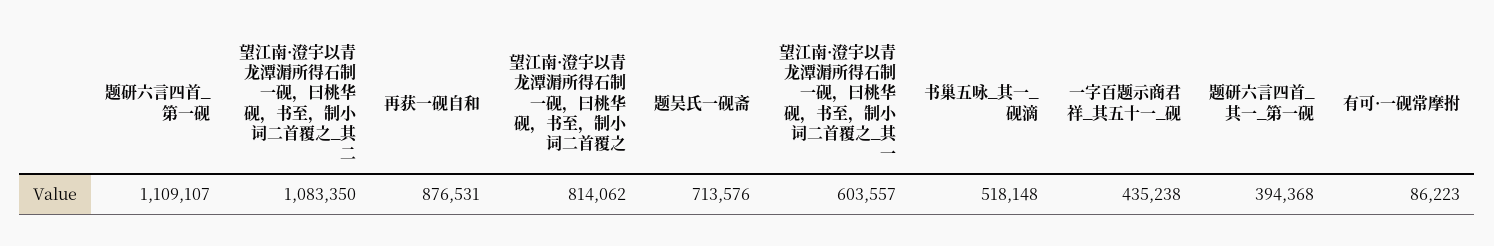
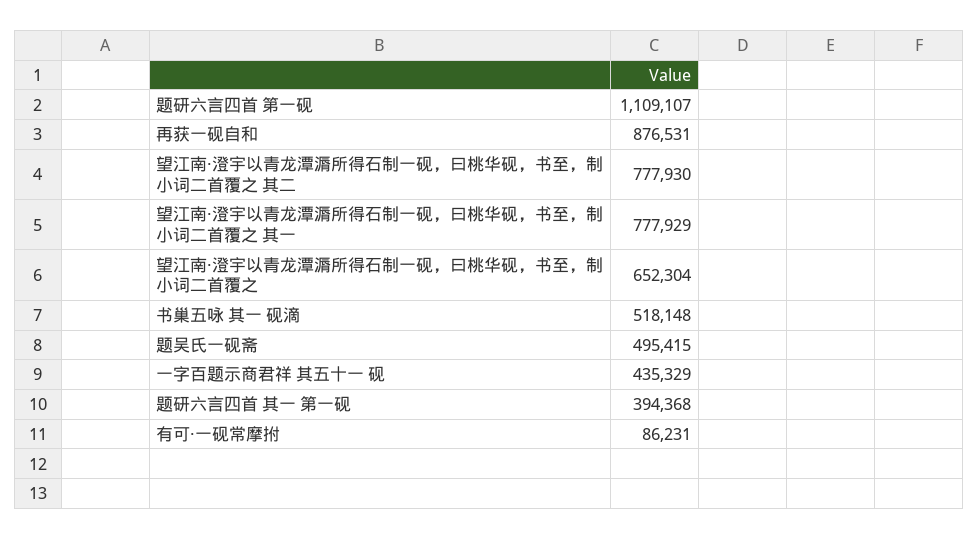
  {
    "题研六言四首_第一砚": 1109107,
-   "望江南·澄宇以青龙潭漘所得石制一砚，曰桃华砚，书至，制小词二首覆之_其二": 1083350,
+   "望江南·澄宇以青龙潭漘所得石制一砚，曰桃华砚，书至，制小词二首覆之_其二": 777930,
    "再获一砚自和": 876531,
-   "望江南·澄宇以青龙潭漘所得石制一砚，曰桃华砚，书至，制小词二首覆之": 814062,
+   "望江南·澄宇以青龙潭漘所得石制一砚，曰桃华砚，书至，制小词二首覆之": 652304,
-   "题吴氏一砚斋": 713576,
+   "题吴氏一砚斋": 495415,
-   "望江南·澄宇以青龙潭漘所得石制一砚，曰桃华砚，书至，制小词二首覆之_其一": 603557,
+   "望江南·澄宇以青龙潭漘所得石制一砚，曰桃华砚，书至，制小词二首覆之_其一": 777929,
    "书巢五咏_其一_砚滴": 518148,
-   "一字百题示商君祥_其五十一_砚": 435238,
+   "一字百题示商君祥_其五十一_砚": 435329,
    "题研六言四首_其一_第一砚": 394368,
-   "有可·一砚常摩拊": 86223
+   "有可·一砚常摩拊": 86231
  }

